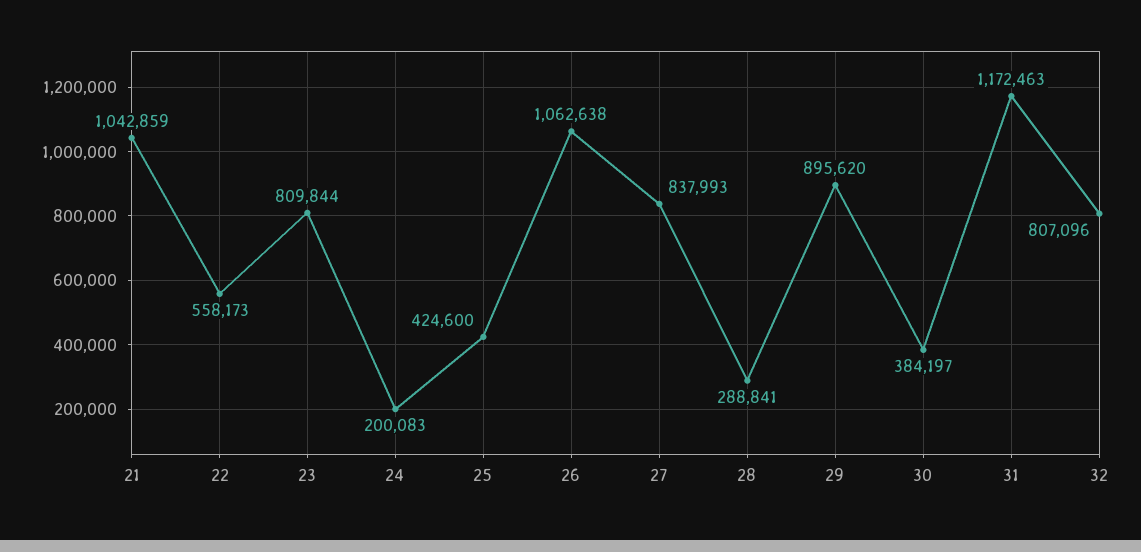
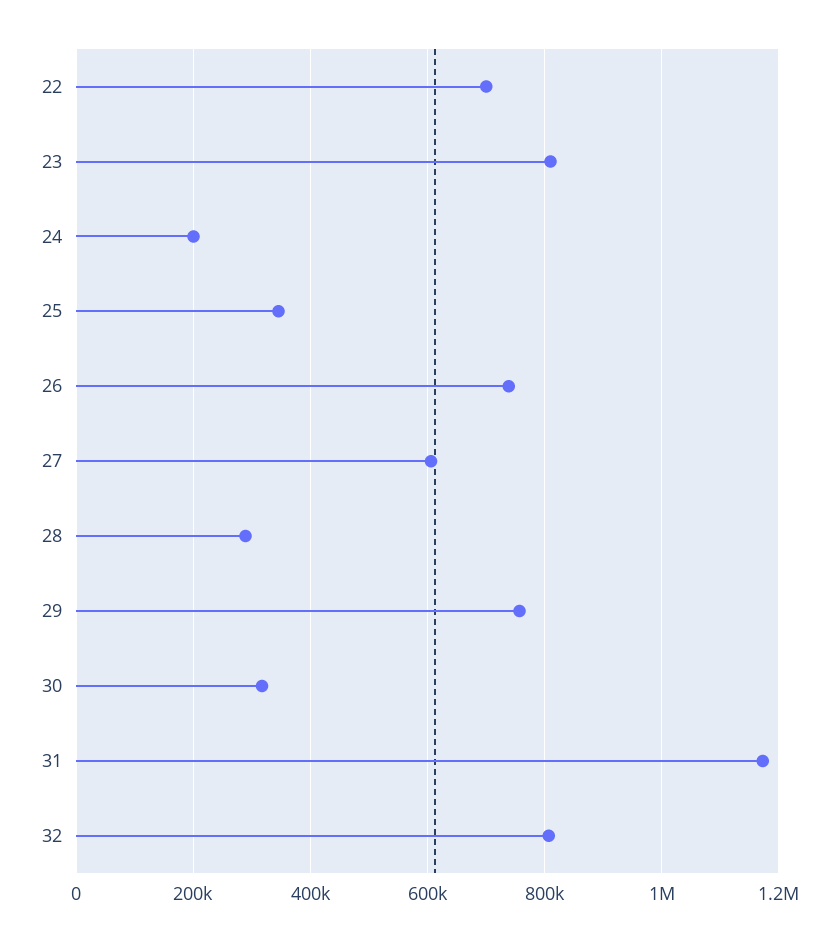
  {
-   "21": 1042859,
-   "22": 558173,
+   "22": 700000,
    "23": 809844,
    "24": 200083,
-   "25": 424600,
+   "25": 340000,
-   "26": 1062638,
+   "26": 740000,
-   "27": 837993,
+   "27": 600000,
    "28": 288841,
-   "29": 895620,
+   "29": 760000,
-   "30": 384197,
+   "30": 320000,
    "31": 1172463,
    "32": 807096
  }

